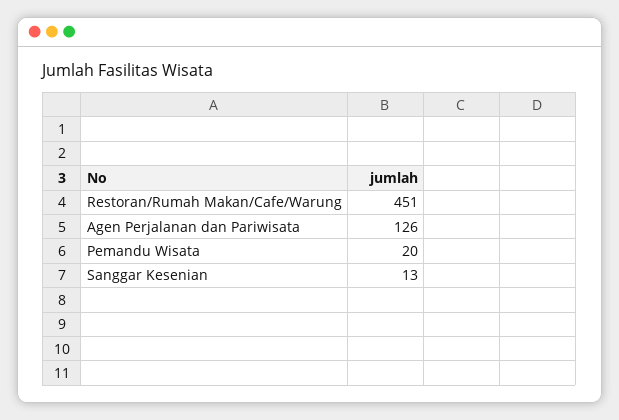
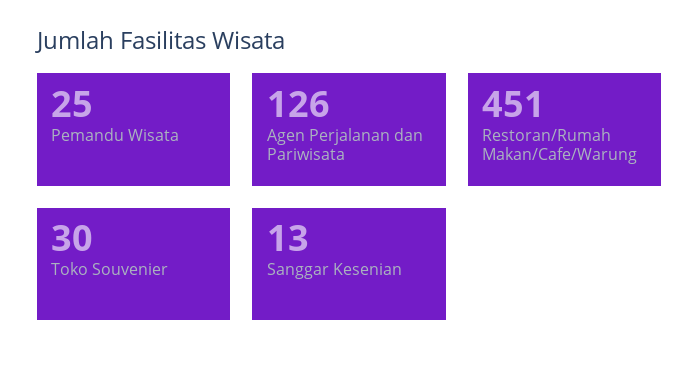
  {
    "Restoran/Rumah Makan/Cafe/Warung": 451,
    "Agen Perjalanan dan Pariwisata": 126,
-   "Pemandu Wisata": 20,
+   "Pemandu Wisata": 25,
-   "Sanggar Kesenian": 13
+   "Sanggar Kesenian": 13,
+   "Toko Souvenier": 30
  }

